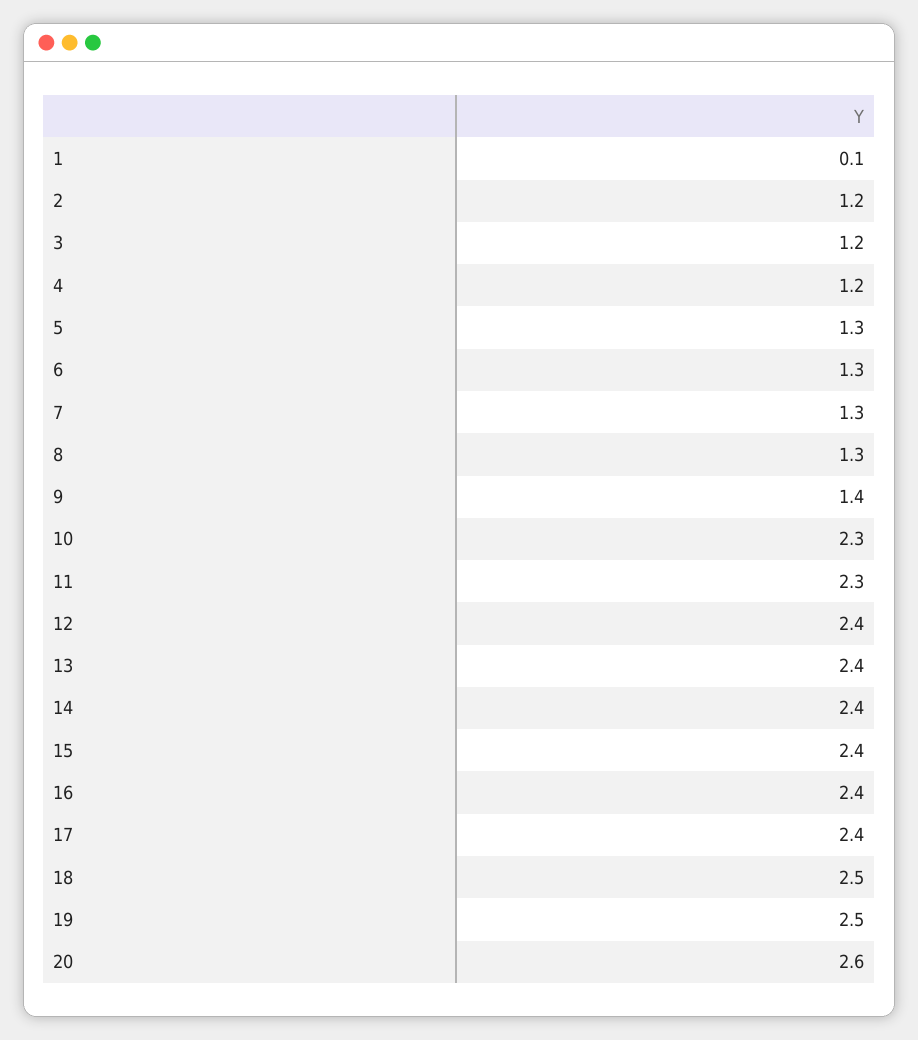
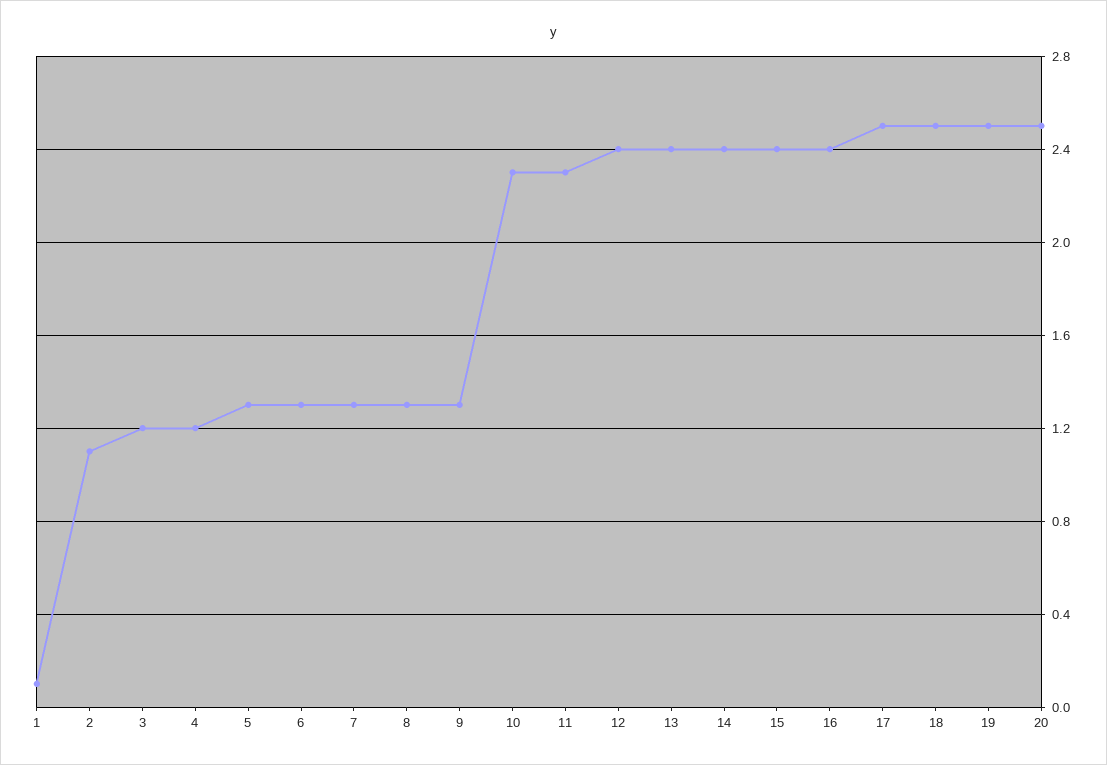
  {
    "1": 0.1,
-   "2": 1.2,
+   "2": 1.1,
    "3": 1.2,
    "4": 1.2,
    "5": 1.3,
    "6": 1.3,
    "7": 1.3,
    "8": 1.3,
-   "9": 1.4,
+   "9": 1.3,
    "10": 2.3,
    "11": 2.3,
    "12": 2.4,
    "13": 2.4,
    "14": 2.4,
    "15": 2.4,
    "16": 2.4,
-   "17": 2.4,
+   "17": 2.5,
    "18": 2.5,
    "19": 2.5,
-   "20": 2.6
+   "20": 2.5
  }

